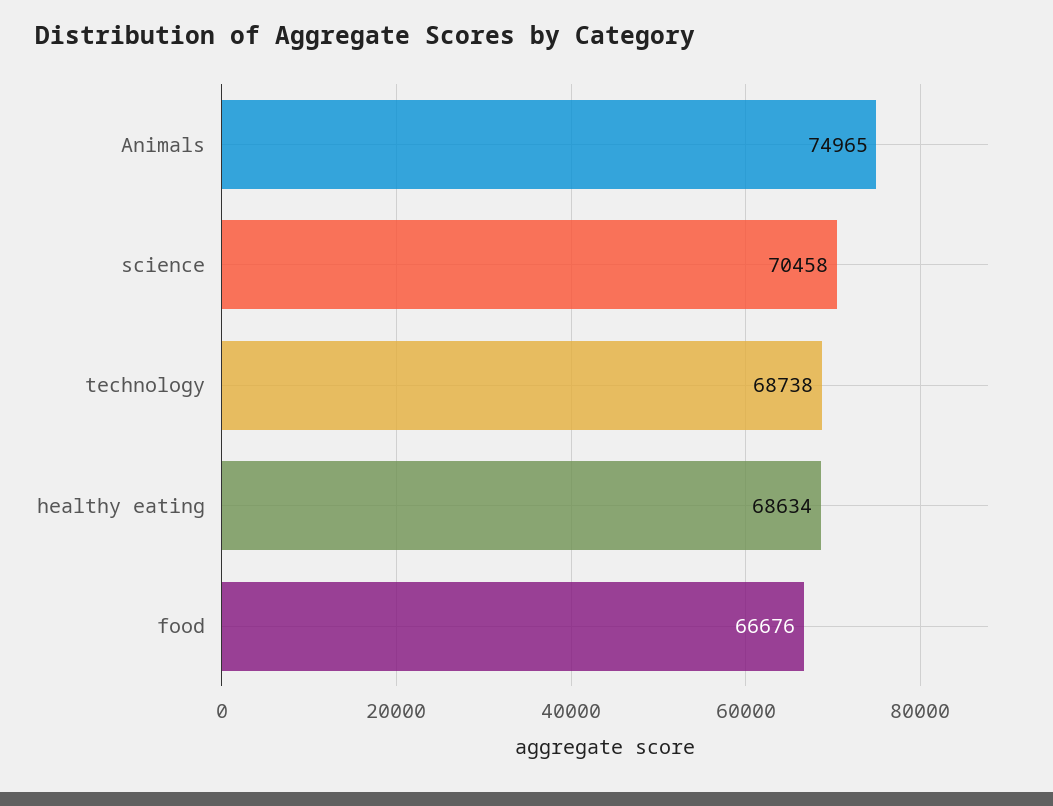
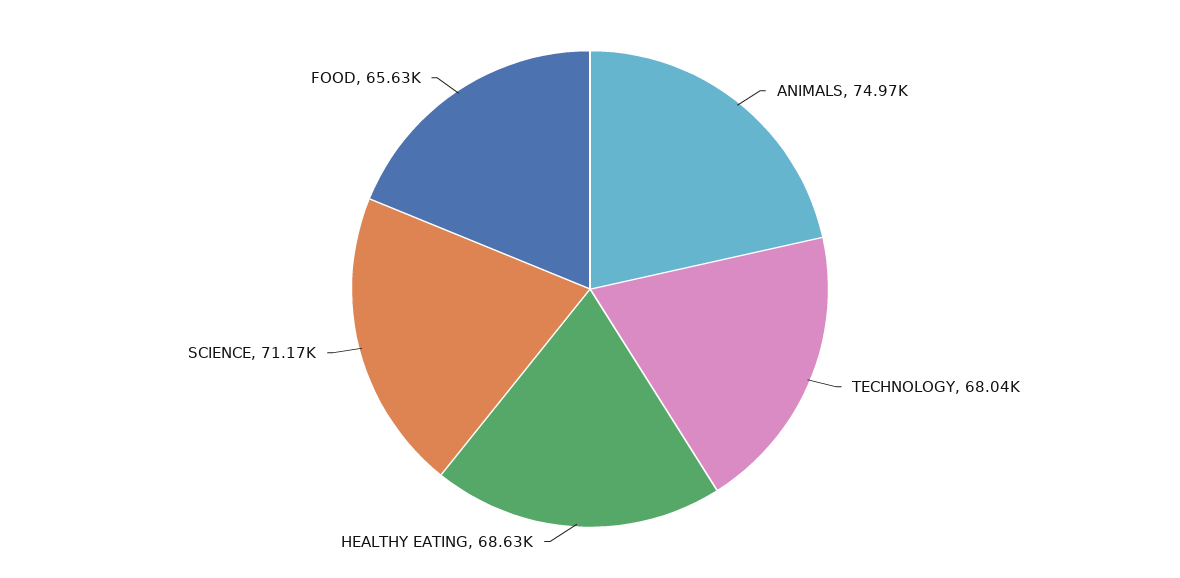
  {
    "Animals": 74965,
-   "science": 70458,
+   "science": 71170,
-   "technology": 68738,
+   "technology": 68040,
    "healthy eating": 68634,
-   "food": 66676
+   "food": 65630
  }

